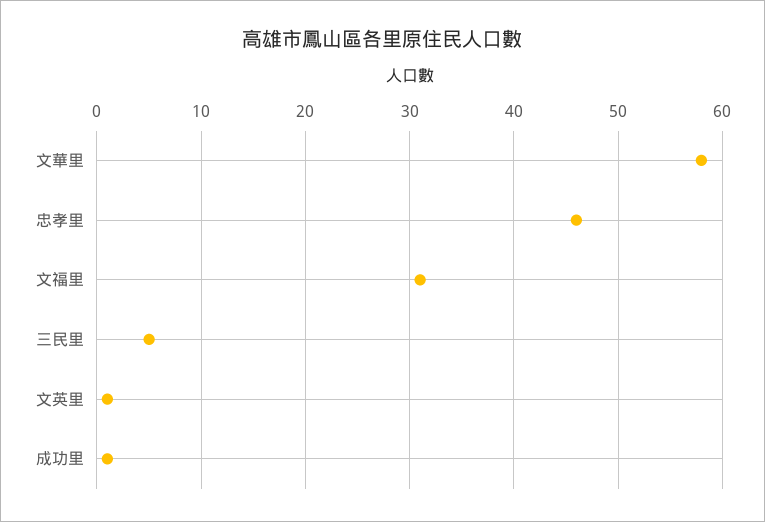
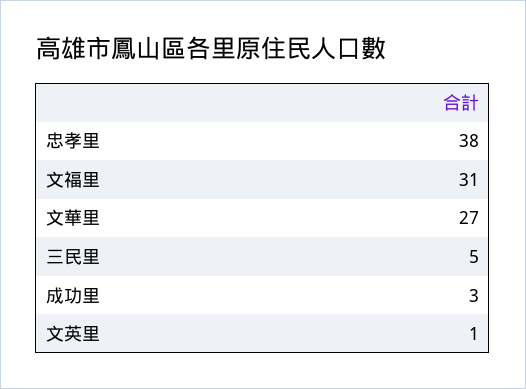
  {
-   "文華里": 58,
+   "文華里": 27,
-   "忠孝里": 46,
+   "忠孝里": 38,
    "文福里": 31,
    "三民里": 5,
    "文英里": 1,
-   "成功里": 1
+   "成功里": 3
  }

